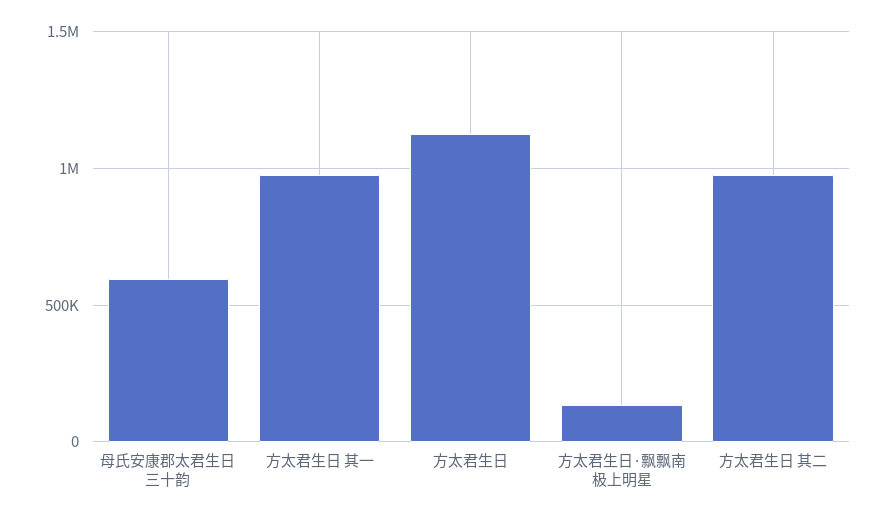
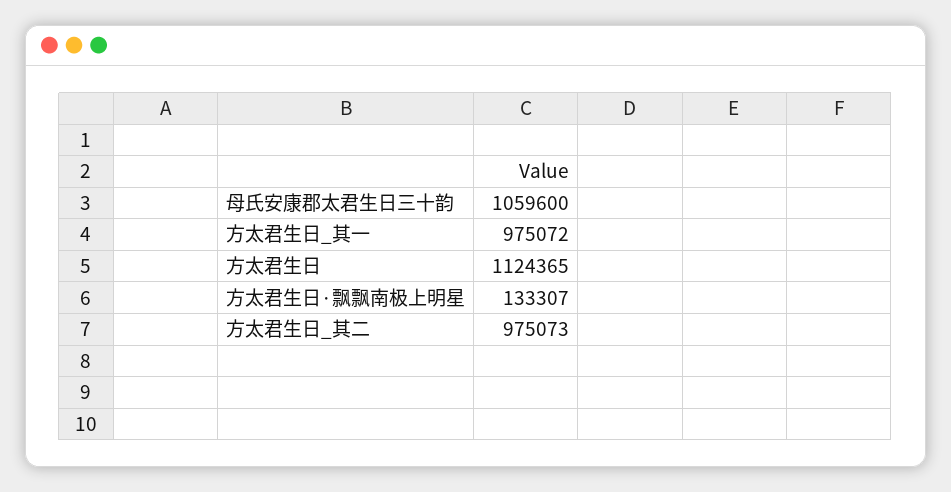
  {
-   "母氏安康郡太君生日三十韵": 600000,
+   "母氏安康郡太君生日三十韵": 1059600,
    "方太君生日 其一": 975072,
    "方太君生日": 1124365,
    "方太君生日·飘飘南极上明星": 133307,
    "方太君生日 其二": 975073
  }

